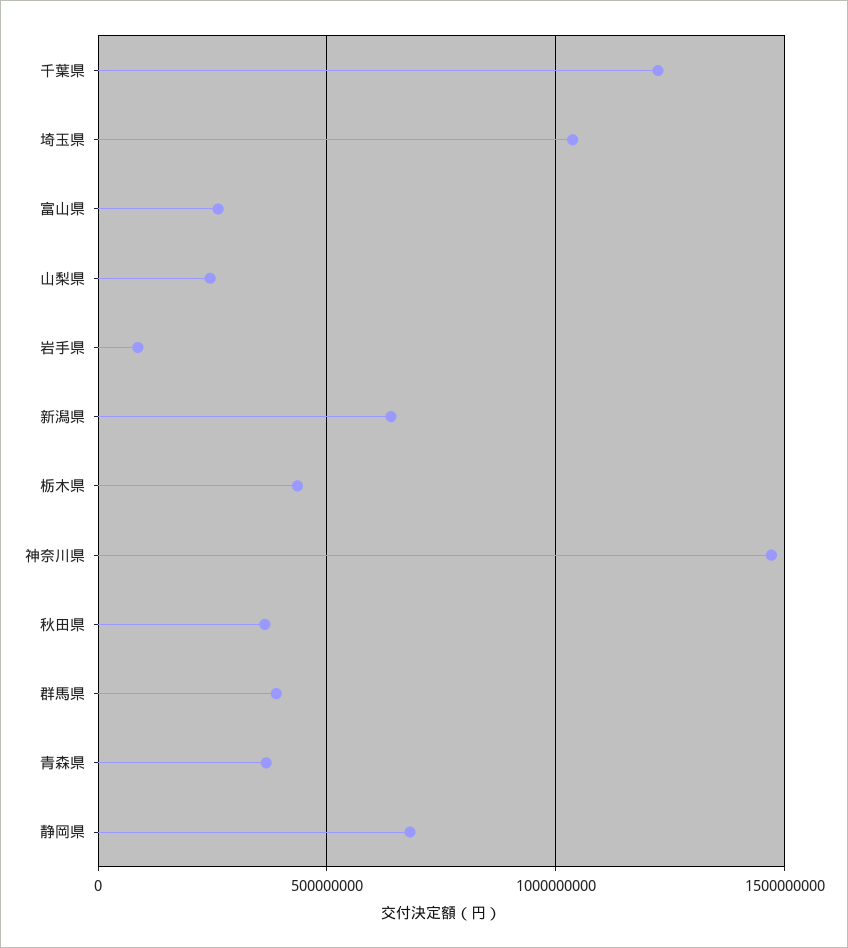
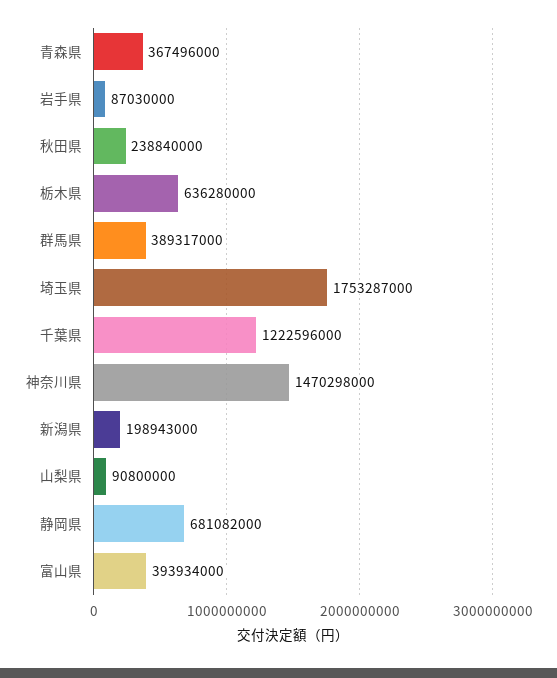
  {
    "千葉県": 1222596000,
-   "埼玉県": 1050000000,
+   "埼玉県": 1753287000,
-   "富山県": 250000000,
+   "富山県": 393934000,
-   "山梨県": 250000000,
+   "山梨県": 90800000,
    "岩手県": 87030000,
-   "新潟県": 650000000,
+   "新潟県": 198943000,
-   "栃木県": 450000000,
+   "栃木県": 636280000,
    "神奈川県": 1470298000,
-   "秋田県": 350000000,
+   "秋田県": 238840000,
    "群馬県": 389317000,
    "青森県": 367496000,
    "静岡県": 681082000
  }

